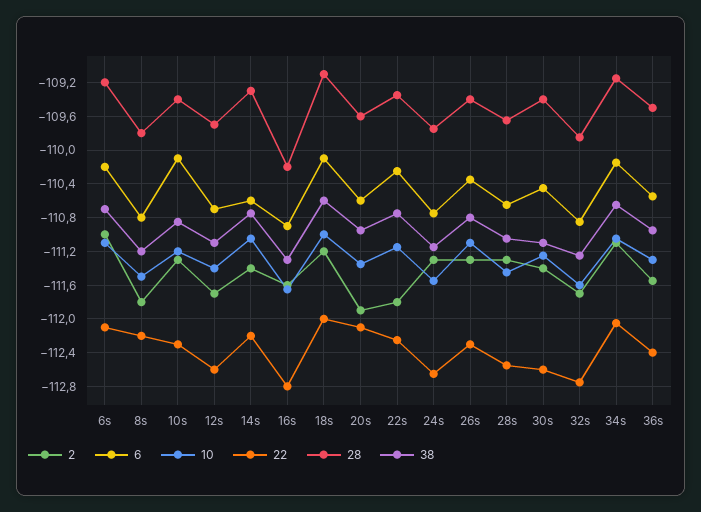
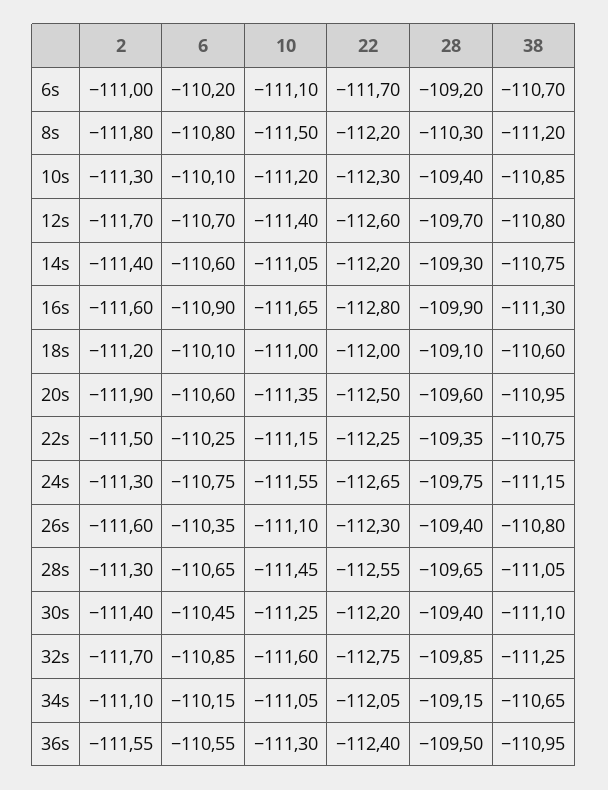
  {
    "2": {
      "6s": -111,
      "8s": -111.8,
      "10s": -111.3,
      "12s": -111.7,
      "14s": -111.4,
      "16s": -111.6,
      "18s": -111.2,
      "20s": -111.9,
-     "22s": -111.8,
+     "22s": -111.5,
      "24s": -111.3,
-     "26s": -111.3,
+     "26s": -111.6,
      "28s": -111.3,
      "30s": -111.4,
      "32s": -111.7,
      "34s": -111.1,
      "36s": -111.55
    },
    "6": {
      "6s": -110.2,
      "8s": -110.8,
      "10s": -110.1,
      "12s": -110.7,
      "14s": -110.6,
      "16s": -110.9,
      "18s": -110.1,
      "20s": -110.6,
      "22s": -110.25,
      "24s": -110.75,
      "26s": -110.35,
      "28s": -110.65,
      "30s": -110.45,
      "32s": -110.85,
      "34s": -110.15,
      "36s": -110.55
    },
    "10": {
      "6s": -111.1,
      "8s": -111.5,
      "10s": -111.2,
      "12s": -111.4,
      "14s": -111.05,
      "16s": -111.65,
      "18s": -111,
      "20s": -111.35,
      "22s": -111.15,
      "24s": -111.55,
      "26s": -111.1,
      "28s": -111.45,
      "30s": -111.25,
      "32s": -111.6,
      "34s": -111.05,
      "36s": -111.3
    },
    "22": {
-     "6s": -112.1,
+     "6s": -111.7,
      "8s": -112.2,
      "10s": -112.3,
      "12s": -112.6,
      "14s": -112.2,
      "16s": -112.8,
      "18s": -112,
-     "20s": -112.1,
+     "20s": -112.5,
      "22s": -112.25,
      "24s": -112.65,
      "26s": -112.3,
      "28s": -112.55,
-     "30s": -112.6,
+     "30s": -112.2,
      "32s": -112.75,
      "34s": -112.05,
      "36s": -112.4
    },
    "28": {
      "6s": -109.2,
-     "8s": -109.8,
+     "8s": -110.3,
      "10s": -109.4,
      "12s": -109.7,
      "14s": -109.3,
-     "16s": -110.2,
+     "16s": -109.9,
      "18s": -109.1,
      "20s": -109.6,
      "22s": -109.35,
      "24s": -109.75,
      "26s": -109.4,
      "28s": -109.65,
      "30s": -109.4,
      "32s": -109.85,
      "34s": -109.15,
      "36s": -109.5
    },
    "38": {
      "6s": -110.7,
      "8s": -111.2,
      "10s": -110.85,
-     "12s": -111.1,
+     "12s": -110.8,
      "14s": -110.75,
      "16s": -111.3,
      "18s": -110.6,
      "20s": -110.95,
      "22s": -110.75,
      "24s": -111.15,
      "26s": -110.8,
      "28s": -111.05,
      "30s": -111.1,
      "32s": -111.25,
      "34s": -110.65,
      "36s": -110.95
    }
  }

